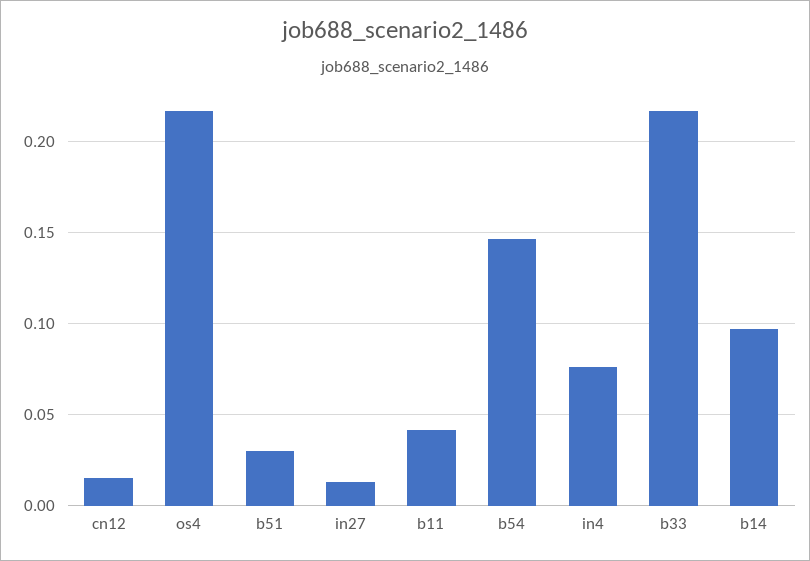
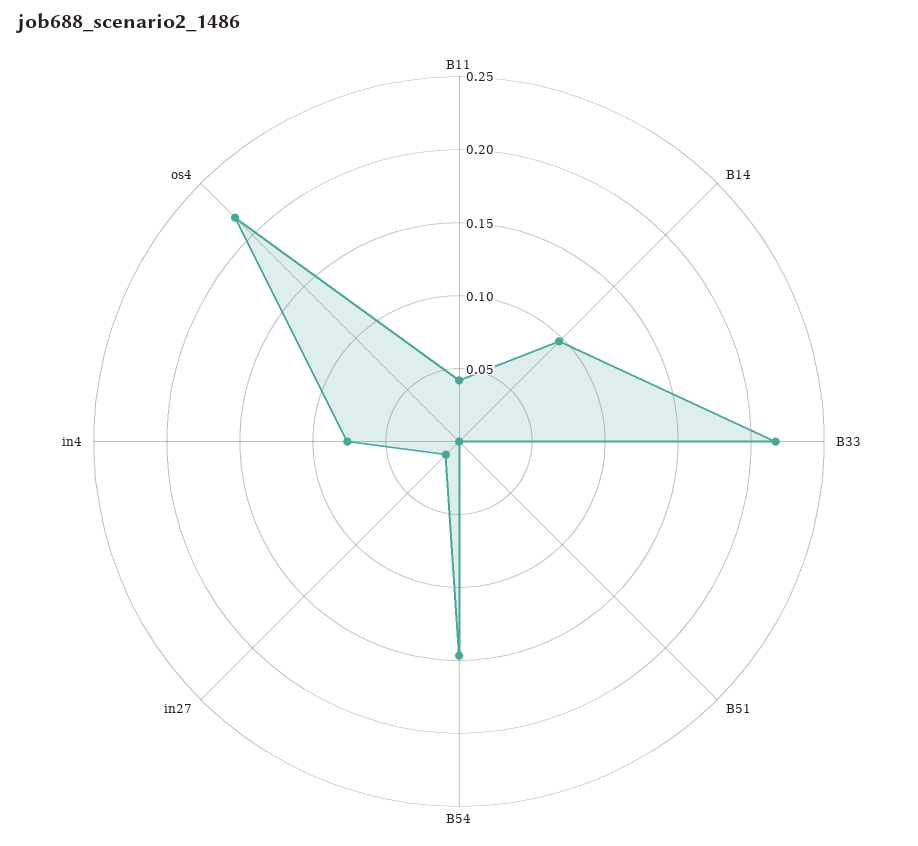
  {
-   "cn12": 0.015,
    "os4": 0.215,
-   "b51": 0.03,
+   "b51": 0,
    "in27": 0.015,
    "b11": 0.04,
    "b54": 0.145,
    "in4": 0.075,
    "b33": 0.215,
    "b14": 0.095
  }

